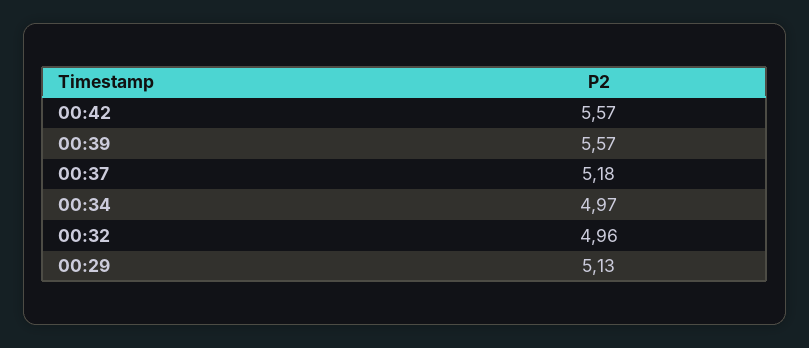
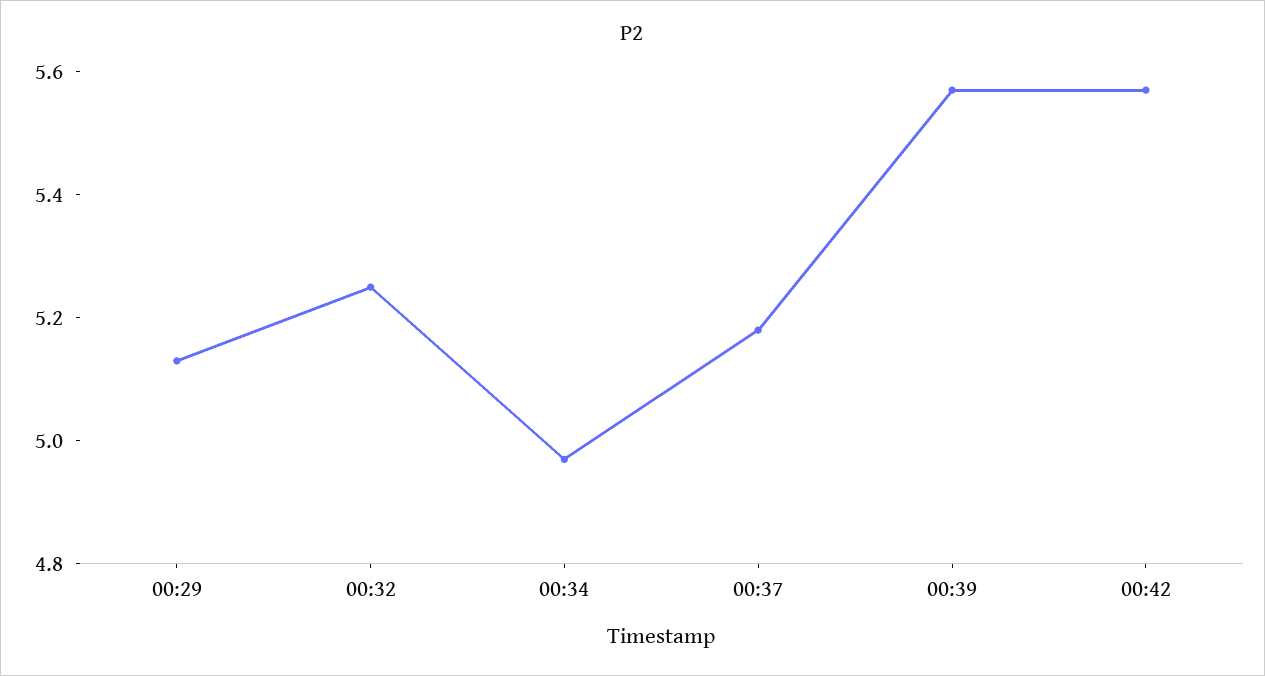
  {
    "00:42": 5.57,
    "00:39": 5.57,
    "00:37": 5.18,
    "00:34": 4.97,
-   "00:32": 4.96,
+   "00:32": 5.25,
    "00:29": 5.13
  }

